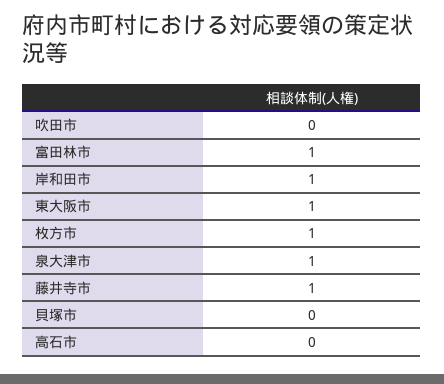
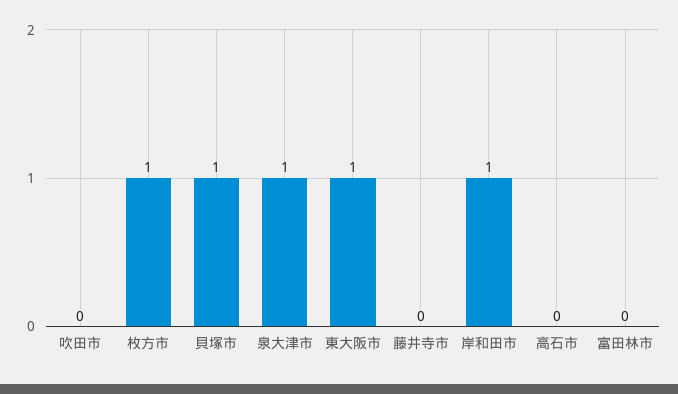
  {
    "吹田市": 0,
-   "富田林市": 1,
+   "富田林市": 0,
    "岸和田市": 1,
    "東大阪市": 1,
    "枚方市": 1,
    "泉大津市": 1,
-   "藤井寺市": 1,
+   "藤井寺市": 0,
-   "貝塚市": 0,
+   "貝塚市": 1,
    "高石市": 0
  }

